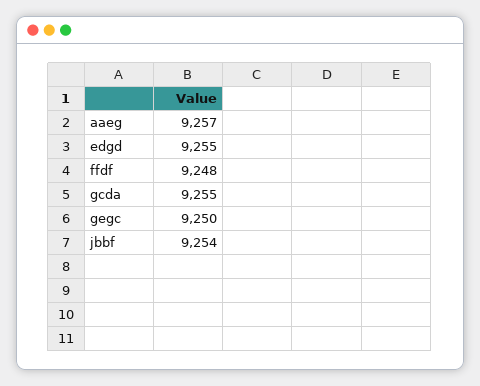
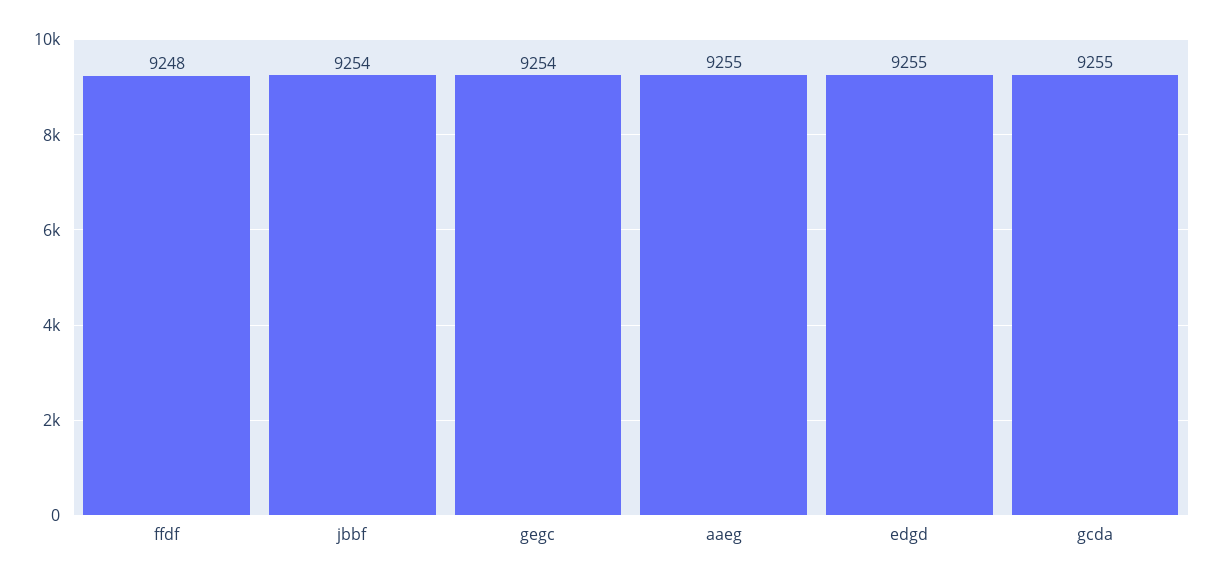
  {
-   "aaeg": 9257,
+   "aaeg": 9255,
    "edgd": 9255,
    "ffdf": 9248,
    "gcda": 9255,
-   "gegc": 9250,
+   "gegc": 9254,
    "jbbf": 9254
  }

